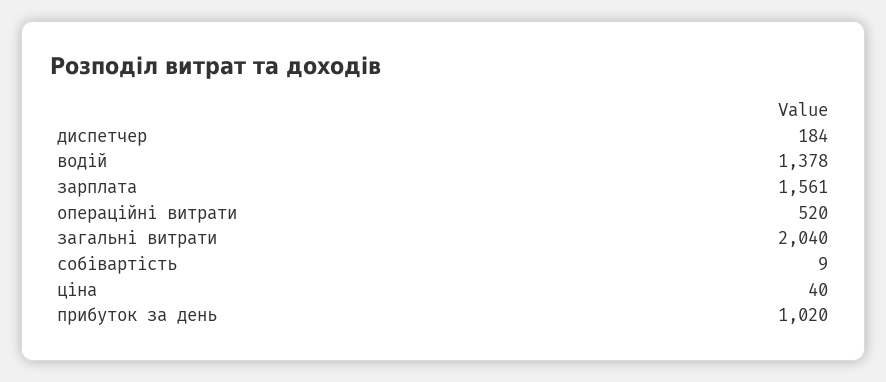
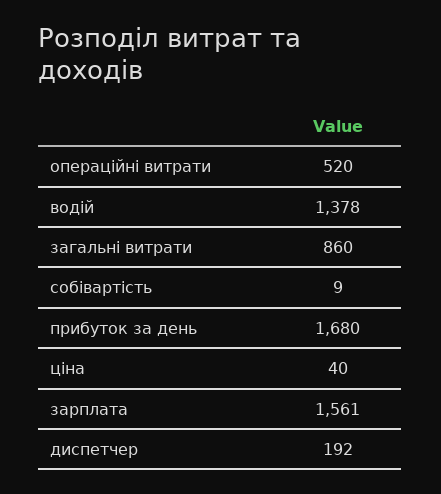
  {
-   "диспетчер": 184,
+   "диспетчер": 192,
    "водій": 1378,
    "зарплата": 1561,
    "операційні витрати": 520,
-   "загальні витрати": 2040,
+   "загальні витрати": 860,
    "собівартість": 9,
    "ціна": 40,
-   "прибуток за день": 1020
+   "прибуток за день": 1680
  }

